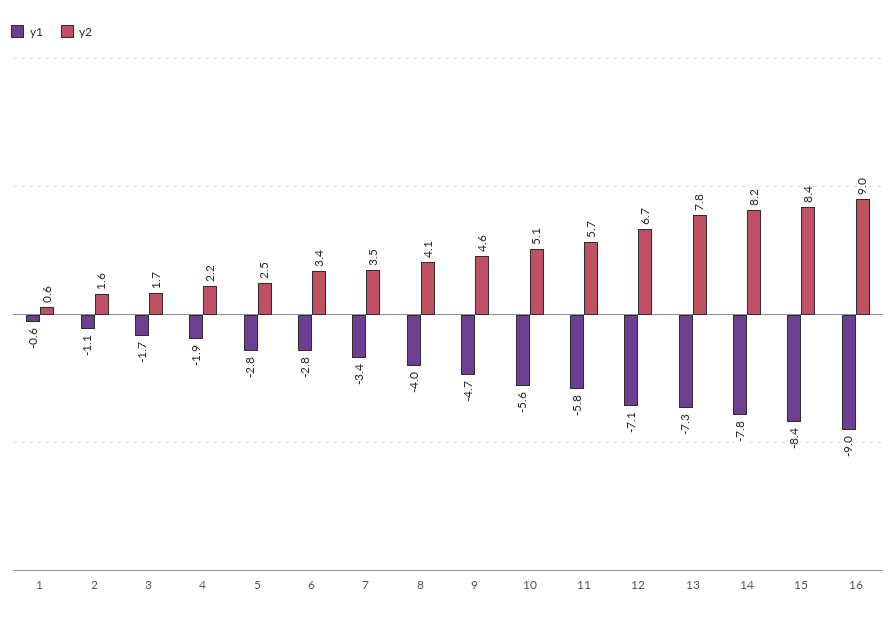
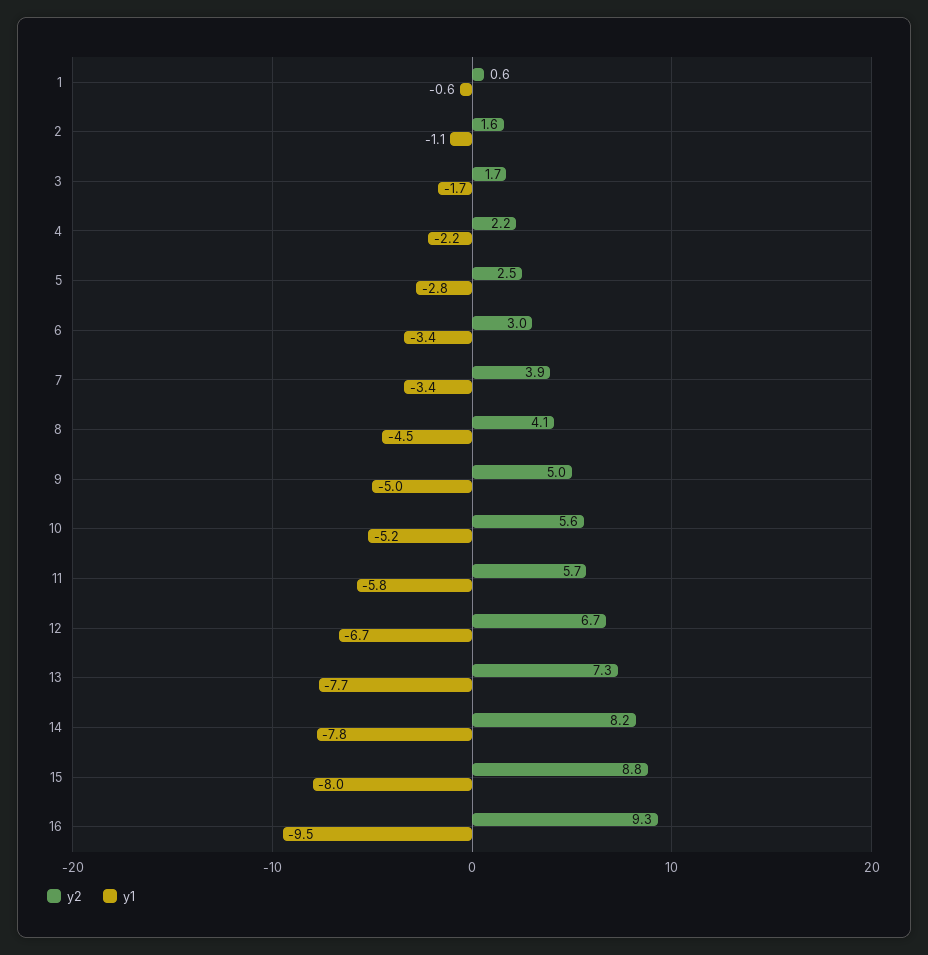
  {
    "y1": {
      "1": -0.6,
      "2": -1.1,
      "3": -1.7,
-     "4": -1.9,
+     "4": -2.2,
      "5": -2.8,
-     "6": -2.8,
+     "6": -3.4,
      "7": -3.4,
-     "8": -4,
+     "8": -4.5,
-     "9": -4.7,
+     "9": -5,
-     "10": -5.6,
+     "10": -5.2,
      "11": -5.8,
-     "12": -7.1,
+     "12": -6.7,
-     "13": -7.3,
+     "13": -7.7,
      "14": -7.8,
-     "15": -8.4,
+     "15": -8,
-     "16": -9
+     "16": -9.5
    },
    "y2": {
      "1": 0.6,
      "2": 1.6,
      "3": 1.7,
      "4": 2.2,
      "5": 2.5,
-     "6": 3.4,
+     "6": 3,
-     "7": 3.5,
+     "7": 3.9,
      "8": 4.1,
-     "9": 4.6,
+     "9": 5,
-     "10": 5.1,
+     "10": 5.6,
      "11": 5.7,
      "12": 6.7,
-     "13": 7.8,
+     "13": 7.3,
      "14": 8.2,
-     "15": 8.4,
+     "15": 8.8,
-     "16": 9
+     "16": 9.3
    }
  }

